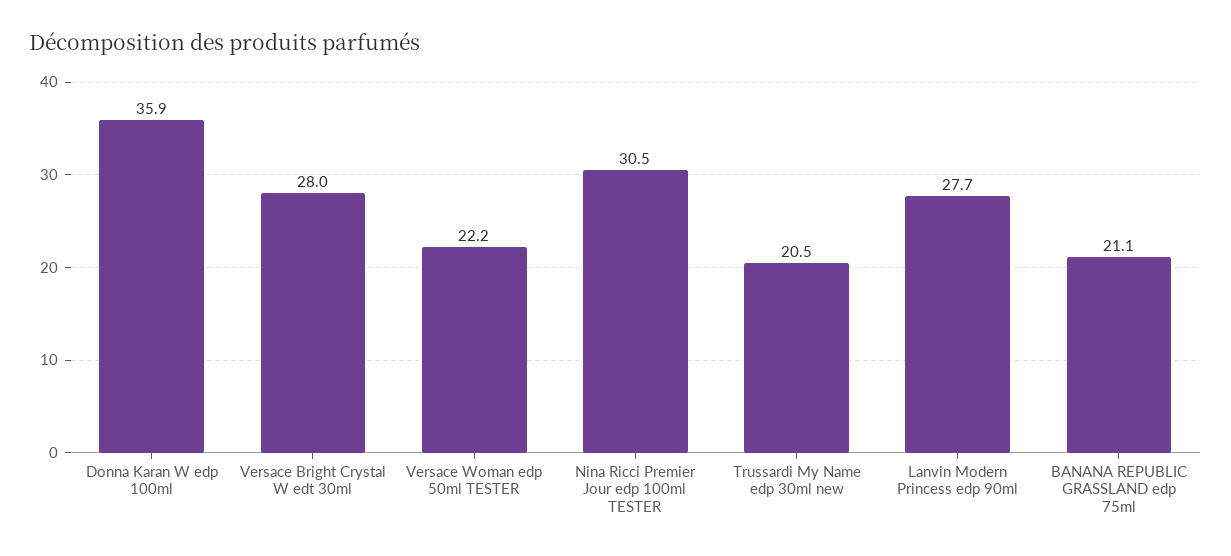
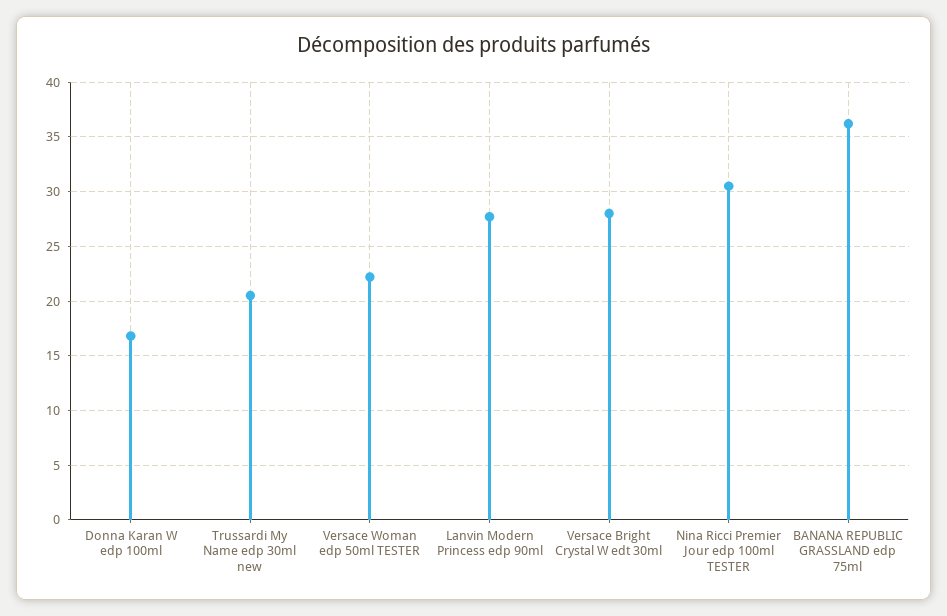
  {
-   "Donna Karan W edp 100ml": 35.9,
+   "Donna Karan W edp 100ml": 17,
    "Versace Bright Crystal W edt 30ml": 28,
    "Versace Woman edp 50ml TESTER": 22.2,
    "Nina Ricci Premier Jour edp 100ml TESTER": 30.5,
    "Trussardi My Name edp 30ml new": 20.5,
    "Lanvin Modern Princess edp 90ml": 27.7,
-   "BANANA REPUBLIC GRASSLAND edp 75ml": 21.1
+   "BANANA REPUBLIC GRASSLAND edp 75ml": 36
  }

